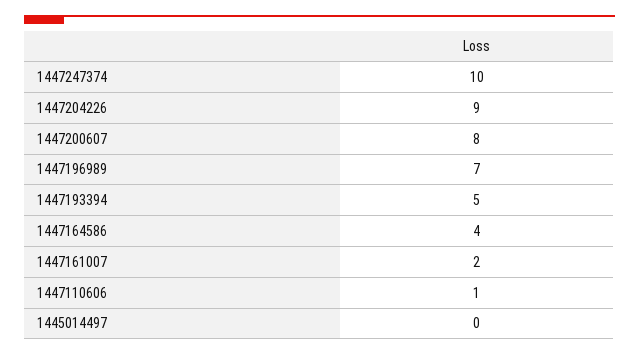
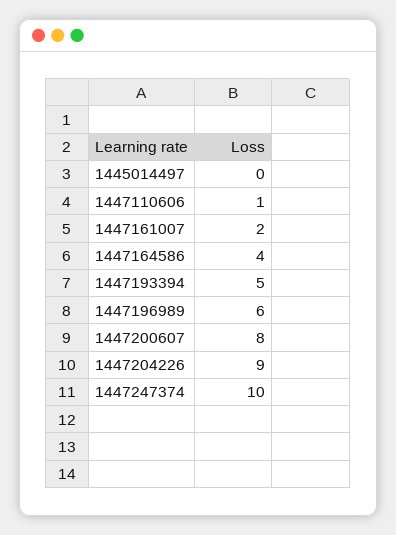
  {
    "1447247374": 10,
    "1447204226": 9,
    "1447200607": 8,
-   "1447196989": 7,
+   "1447196989": 6,
    "1447193394": 5,
    "1447164586": 4,
    "1447161007": 2,
    "1447110606": 1,
    "1445014497": 0
  }

